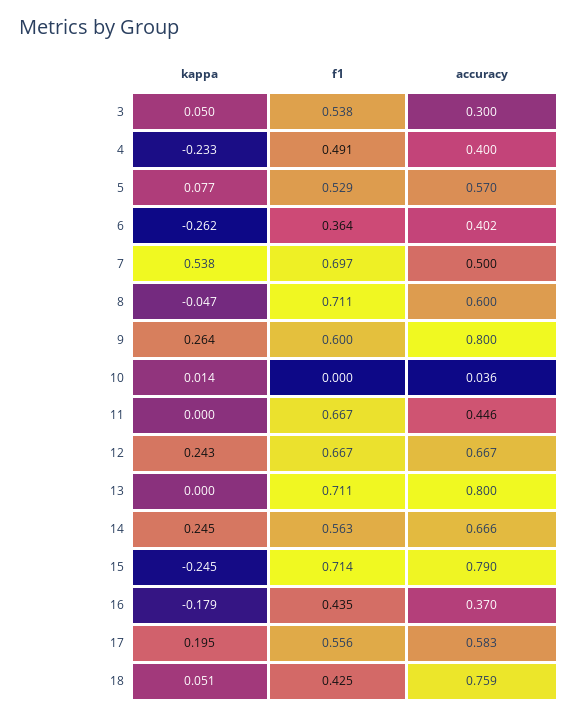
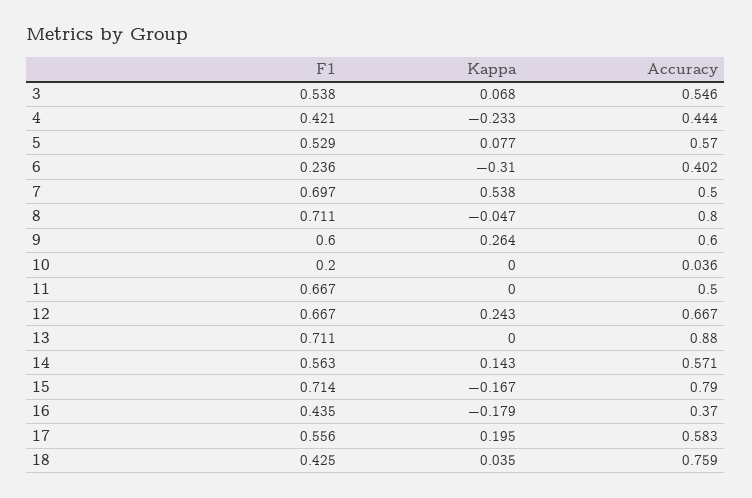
  {
    "kappa": {
-     "3": 0.05,
+     "3": 0.068,
      "4": -0.233,
      "5": 0.077,
-     "6": -0.262,
+     "6": -0.31,
      "7": 0.538,
      "8": -0.047,
      "9": 0.264,
-     "10": 0.014,
+     "10": 0,
      "11": 0,
      "12": 0.243,
      "13": 0,
-     "14": 0.245,
+     "14": 0.143,
-     "15": -0.245,
+     "15": -0.167,
      "16": -0.179,
      "17": 0.195,
-     "18": 0.051
+     "18": 0.035
    },
    "f1": {
      "3": 0.538,
-     "4": 0.491,
+     "4": 0.421,
      "5": 0.529,
-     "6": 0.364,
+     "6": 0.236,
      "7": 0.697,
      "8": 0.711,
      "9": 0.6,
-     "10": 0,
+     "10": 0.2,
      "11": 0.667,
      "12": 0.667,
      "13": 0.711,
      "14": 0.563,
      "15": 0.714,
      "16": 0.435,
      "17": 0.556,
      "18": 0.425
    },
    "accuracy": {
-     "3": 0.3,
+     "3": 0.546,
-     "4": 0.4,
+     "4": 0.444,
      "5": 0.57,
      "6": 0.402,
      "7": 0.5,
-     "8": 0.6,
+     "8": 0.8,
-     "9": 0.8,
+     "9": 0.6,
      "10": 0.036,
-     "11": 0.446,
+     "11": 0.5,
      "12": 0.667,
-     "13": 0.8,
+     "13": 0.88,
-     "14": 0.666,
+     "14": 0.571,
      "15": 0.79,
      "16": 0.37,
      "17": 0.583,
      "18": 0.759
    }
  }

